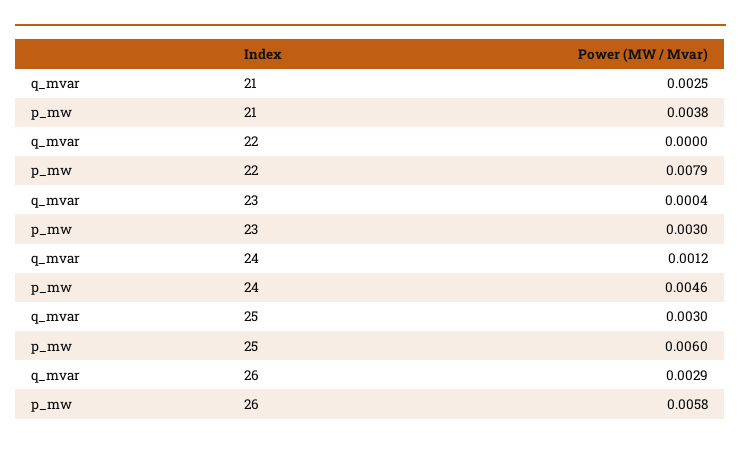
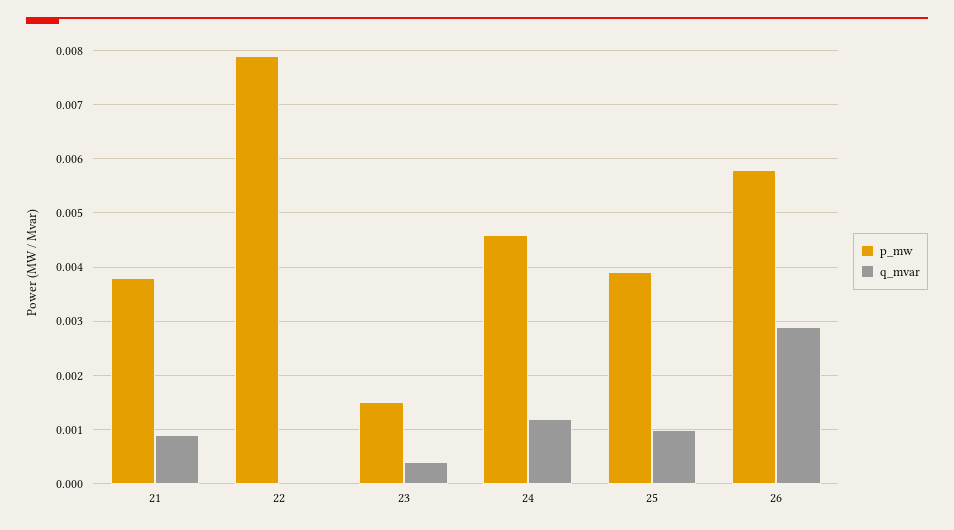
  {
    "q_mvar": {
-     "21": 0.0025,
+     "21": 0.001,
      "22": 0,
      "23": 0.0004,
      "24": 0.0012,
-     "25": 0.003,
+     "25": 0.001,
      "26": 0.0029
    },
    "p_mw": {
      "21": 0.0038,
      "22": 0.0079,
-     "23": 0.003,
+     "23": 0.0015,
      "24": 0.0046,
-     "25": 0.006,
+     "25": 0.004,
      "26": 0.0058
    }
  }

